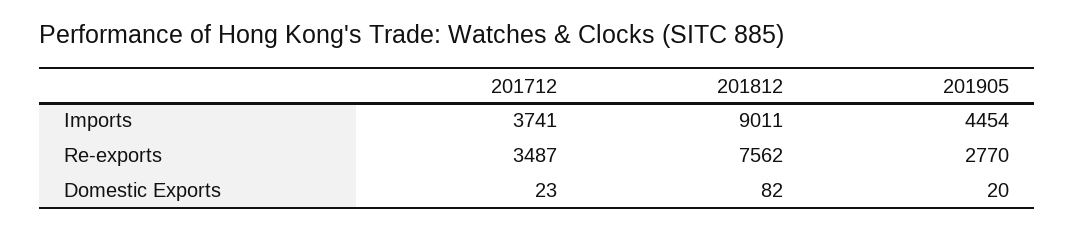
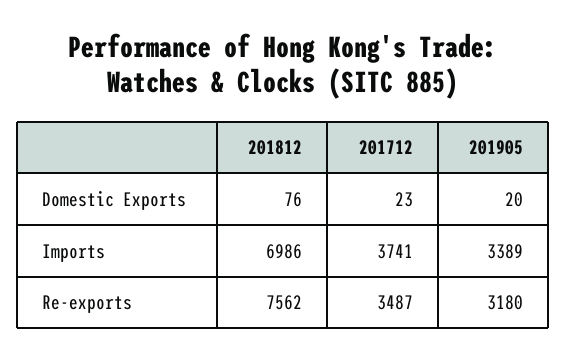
  {
    "201712": {
      "Imports": 3741,
      "Re-exports": 3487,
      "Domestic Exports": 23
    },
    "201812": {
-     "Imports": 9011,
+     "Imports": 6986,
      "Re-exports": 7562,
-     "Domestic Exports": 82
+     "Domestic Exports": 76
    },
    "201905": {
-     "Imports": 4454,
+     "Imports": 3389,
-     "Re-exports": 2770,
+     "Re-exports": 3180,
      "Domestic Exports": 20
    }
  }

